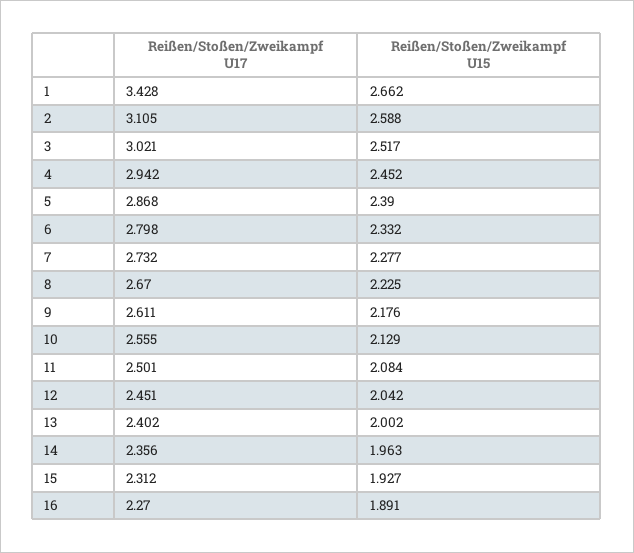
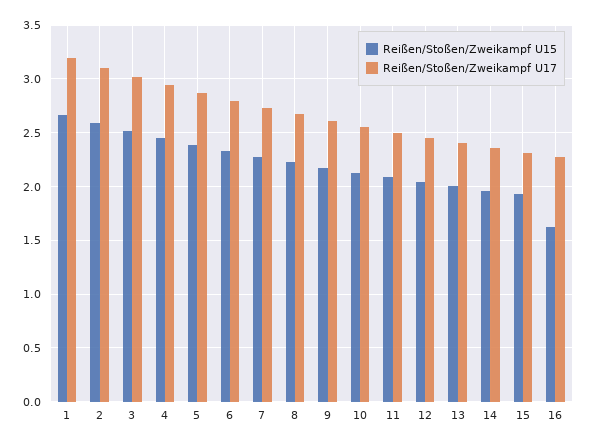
  {
    "Reißen/Stoßen/Zweikampf U17": {
-     "1": 3.428,
+     "1": 3.2,
      "2": 3.105,
      "3": 3.021,
      "4": 2.942,
      "5": 2.868,
      "6": 2.798,
      "7": 2.732,
      "8": 2.67,
      "9": 2.611,
      "10": 2.555,
      "11": 2.501,
      "12": 2.451,
      "13": 2.402,
      "14": 2.356,
      "15": 2.312,
      "16": 2.27
    },
    "Reißen/Stoßen/Zweikampf U15": {
      "1": 2.662,
      "2": 2.588,
      "3": 2.517,
      "4": 2.452,
      "5": 2.39,
      "6": 2.332,
      "7": 2.277,
      "8": 2.225,
      "9": 2.176,
      "10": 2.129,
      "11": 2.084,
      "12": 2.042,
      "13": 2.002,
      "14": 1.963,
      "15": 1.927,
-     "16": 1.891
+     "16": 1.6
    }
  }

